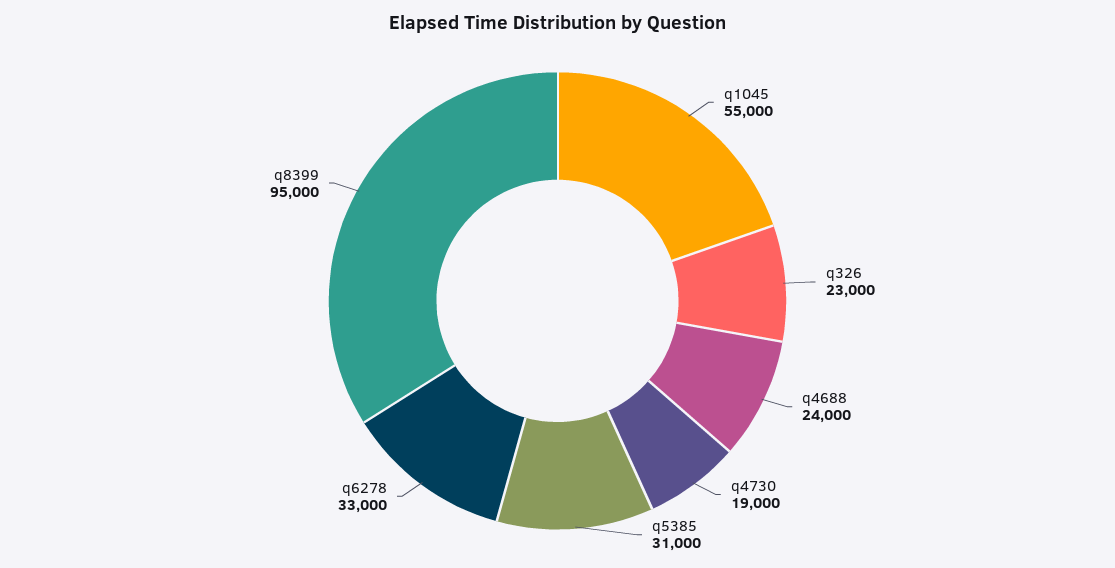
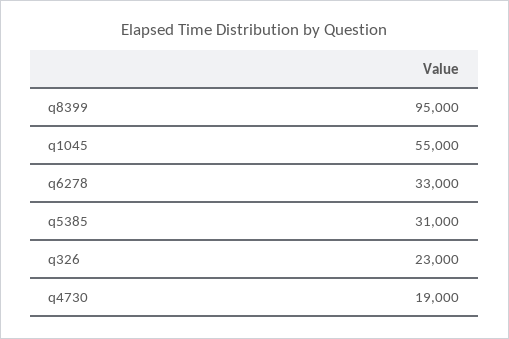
  {
    "q1045": 55000,
    "q326": 23000,
-   "q4688": 24000,
    "q4730": 19000,
    "q5385": 31000,
    "q6278": 33000,
    "q8399": 95000
  }

